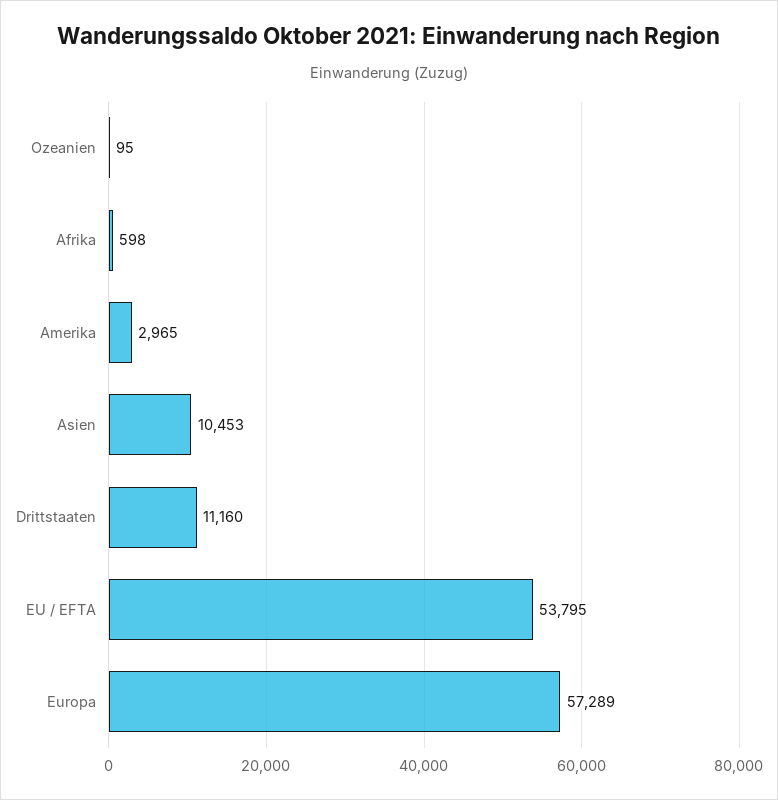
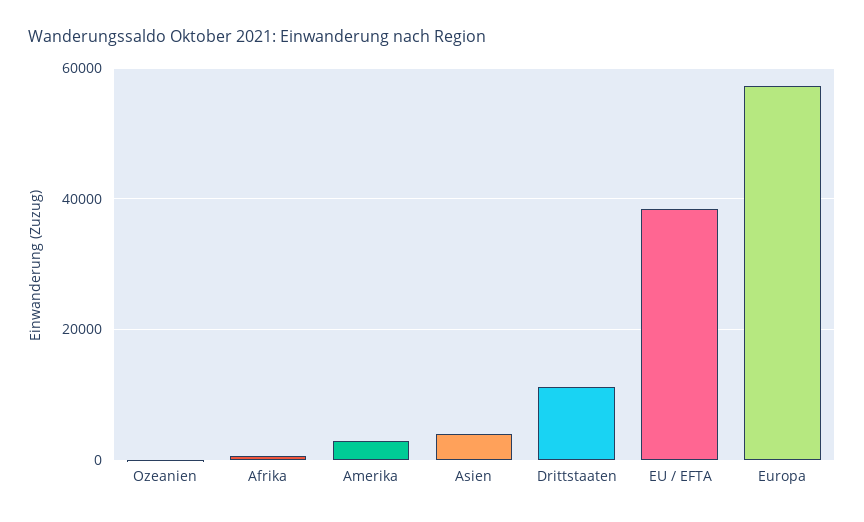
  {
    "Ozeanien": 95,
    "Afrika": 598,
    "Amerika": 2965,
-   "Asien": 10453,
+   "Asien": 4000,
    "Drittstaaten": 11160,
-   "EU / EFTA": 53795,
+   "EU / EFTA": 38000,
    "Europa": 57289
  }

